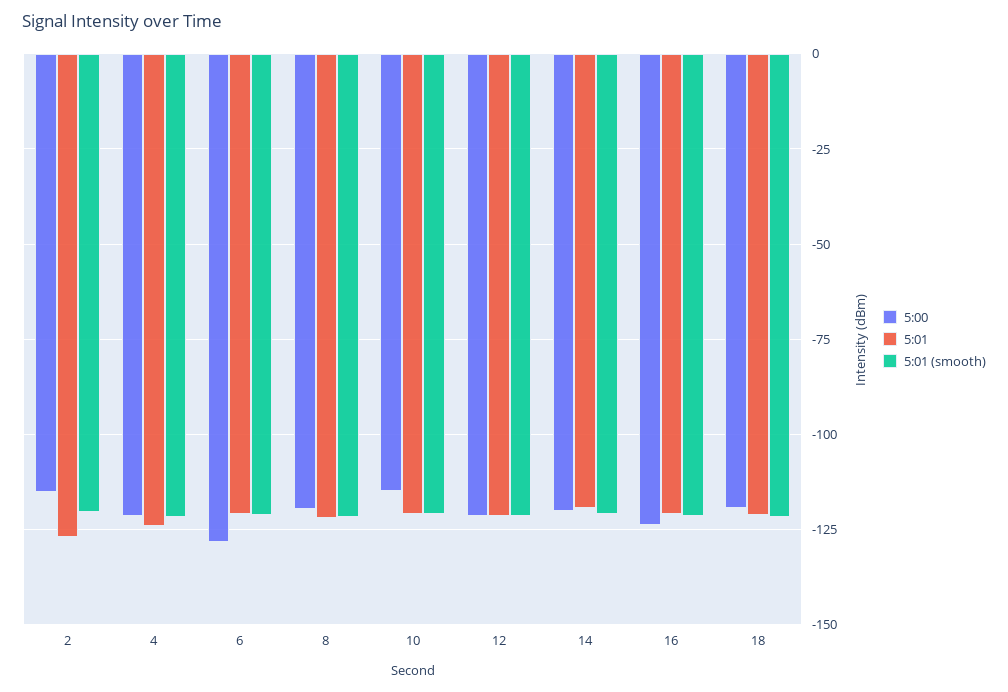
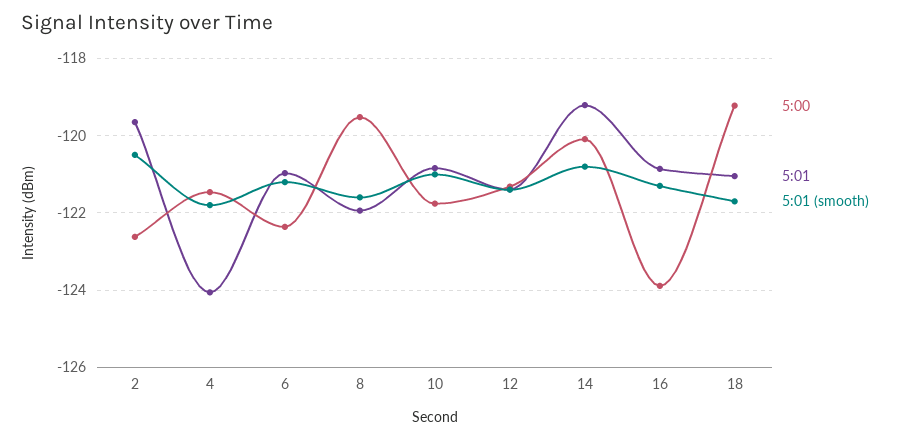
  {
    "5:00": {
-     "2": -115,
+     "2": -122.6,
      "4": -121.4,
-     "6": -127.5,
+     "6": -122.4,
      "8": -119.6,
-     "10": -115,
+     "10": -121.8,
      "12": -121.4,
      "14": -120,
      "16": -123.8,
      "18": -119.2
    },
    "5:01": {
-     "2": -127.5,
+     "2": -119.6,
      "4": -124,
      "6": -121,
      "8": -122,
      "10": -120.8,
      "12": -121.4,
      "14": -119.2,
      "16": -120.8,
      "18": -121
    },
    "5:01 (smooth)": {
      "2": -120.6,
      "4": -121.8,
      "6": -121.2,
      "8": -121.6,
      "10": -121,
      "12": -121.4,
      "14": -120.8,
      "16": -121.4,
      "18": -121.8
    }
  }

